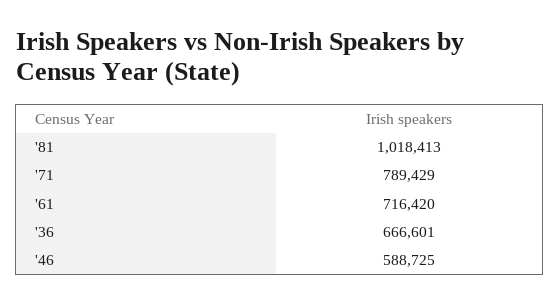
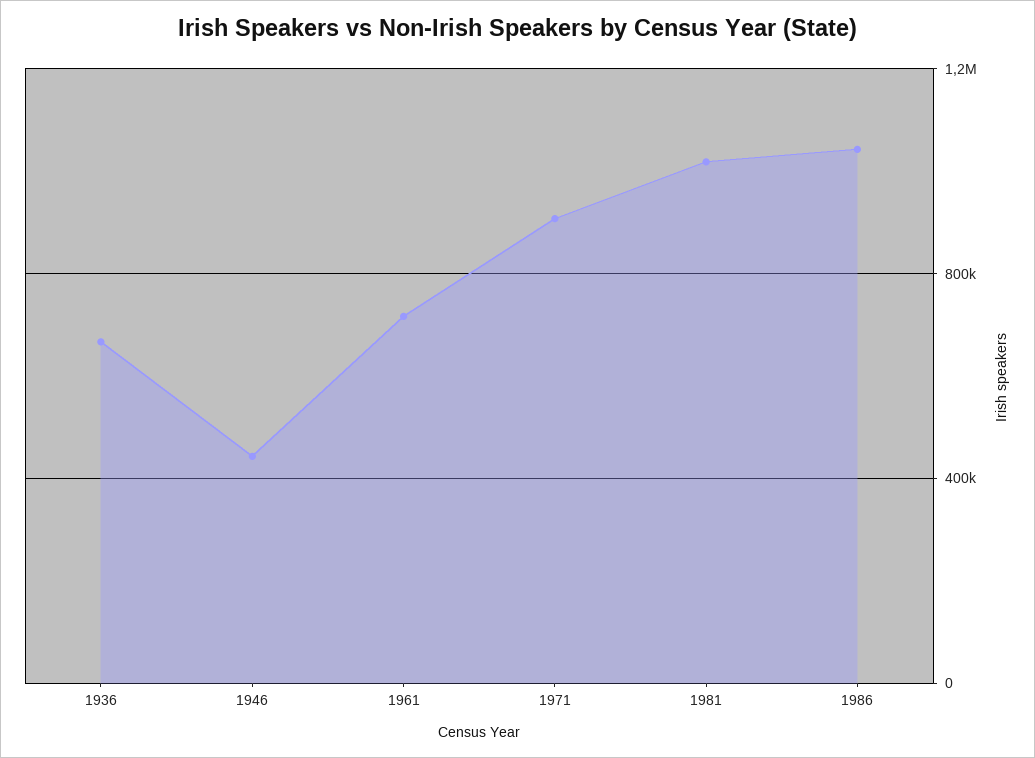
  {
    "'81": 1018413,
-   "'71": 789429,
+   "'71": 900000,
    "'61": 716420,
    "'36": 666601,
-   "'46": 588725
+   "'46": 450000,
+   "1986": 1050000
  }

